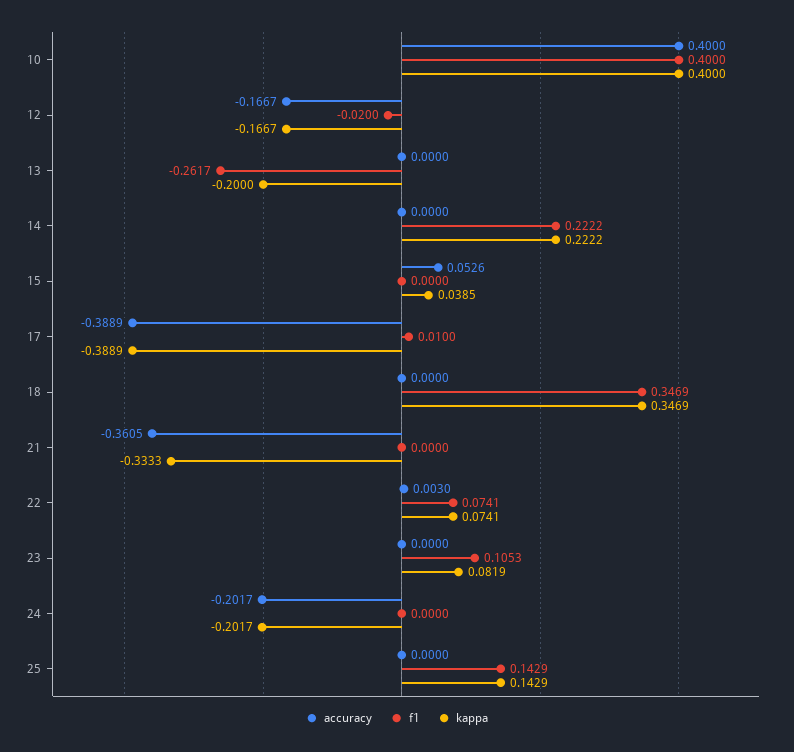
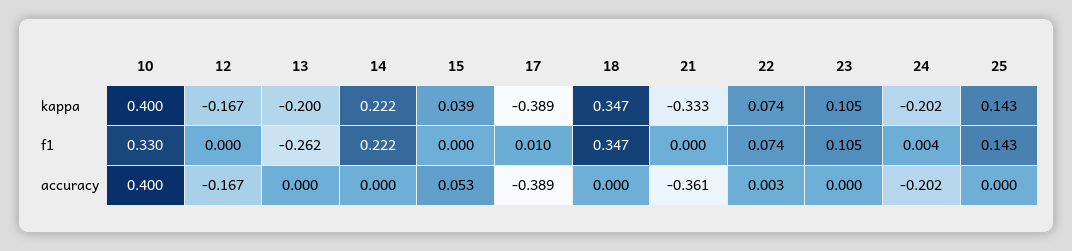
  {
    "accuracy": {
      "10": 0.4,
      "12": -0.1667,
      "13": 0,
      "14": 0,
      "15": 0.0526,
      "17": -0.3889,
      "18": 0,
      "21": -0.3605,
      "22": 0.003,
      "23": 0,
      "24": -0.2017,
      "25": 0
    },
    "f1": {
-     "10": 0.4,
+     "10": 0.33,
-     "12": -0.02,
+     "12": 0,
      "13": -0.2617,
      "14": 0.2222,
      "15": 0,
      "17": 0.01,
      "18": 0.3469,
      "21": 0,
      "22": 0.0741,
      "23": 0.1053,
-     "24": 0,
+     "24": 0.004,
      "25": 0.1429
    },
    "kappa": {
      "10": 0.4,
      "12": -0.1667,
      "13": -0.2,
      "14": 0.2222,
      "15": 0.0385,
      "17": -0.3889,
      "18": 0.3469,
      "21": -0.3333,
      "22": 0.0741,
-     "23": 0.0819,
+     "23": 0.105,
      "24": -0.2017,
      "25": 0.1429
    }
  }

